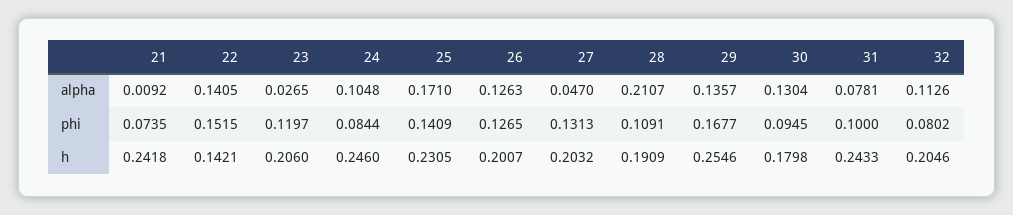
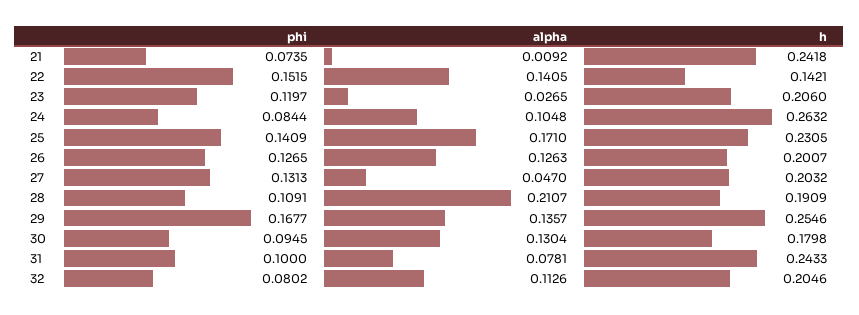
  {
    "21": {
      "alpha": 0.0092,
      "phi": 0.0735,
      "h": 0.2418
    },
    "22": {
      "alpha": 0.1405,
      "phi": 0.1515,
      "h": 0.1421
    },
    "23": {
      "alpha": 0.0265,
      "phi": 0.1197,
      "h": 0.206
    },
    "24": {
      "alpha": 0.1048,
      "phi": 0.0844,
-     "h": 0.246
+     "h": 0.2632
    },
    "25": {
      "alpha": 0.171,
      "phi": 0.1409,
      "h": 0.2305
    },
    "26": {
      "alpha": 0.1263,
      "phi": 0.1265,
      "h": 0.2007
    },
    "27": {
      "alpha": 0.047,
      "phi": 0.1313,
      "h": 0.2032
    },
    "28": {
      "alpha": 0.2107,
      "phi": 0.1091,
      "h": 0.1909
    },
    "29": {
      "alpha": 0.1357,
      "phi": 0.1677,
      "h": 0.2546
    },
    "30": {
      "alpha": 0.1304,
      "phi": 0.0945,
      "h": 0.1798
    },
    "31": {
      "alpha": 0.0781,
      "phi": 0.1,
      "h": 0.2433
    },
    "32": {
      "alpha": 0.1126,
      "phi": 0.0802,
      "h": 0.2046
    }
  }

